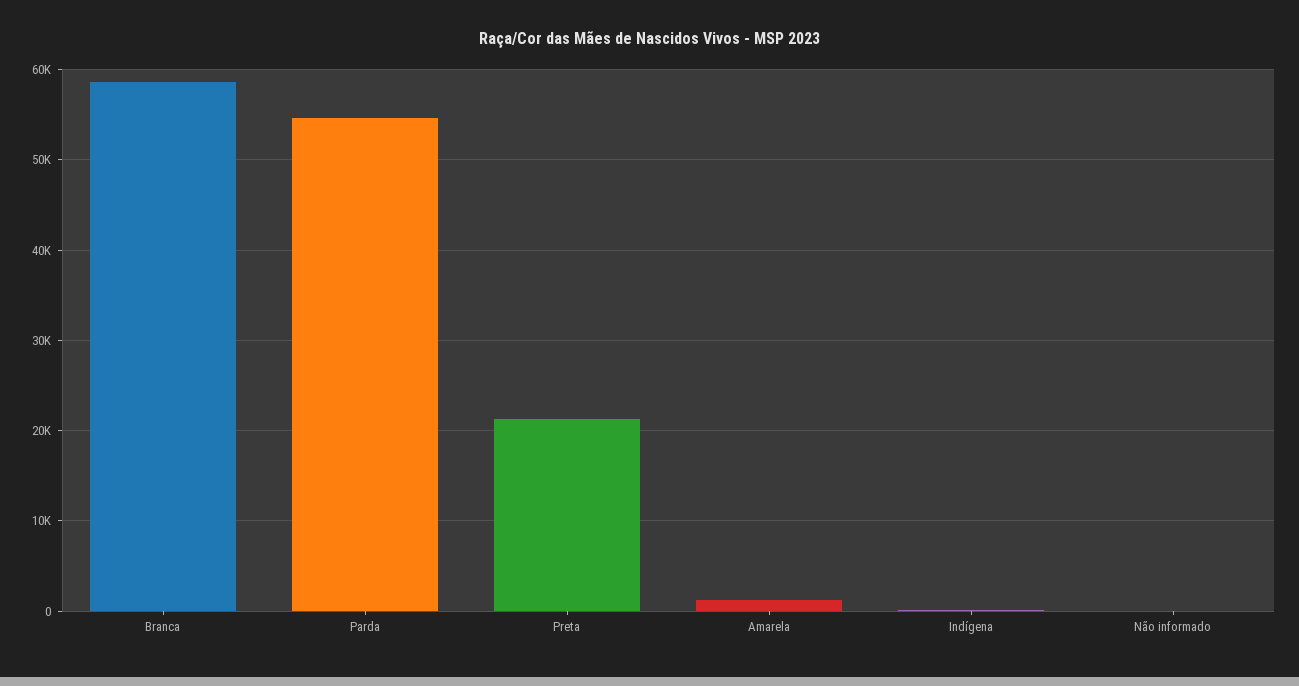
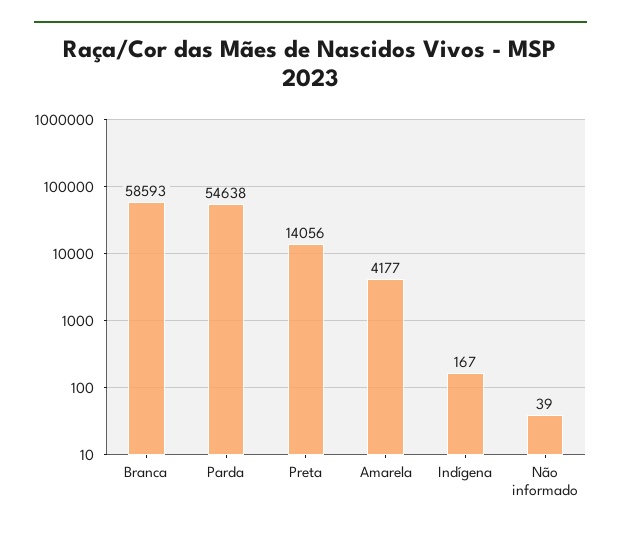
  {
    "Branca": 58593,
    "Parda": 54638,
-   "Preta": 21000,
+   "Preta": 14056,
-   "Amarela": 1000,
+   "Amarela": 4177,
    "Indígena": 167,
    "Não informado": 39
  }

